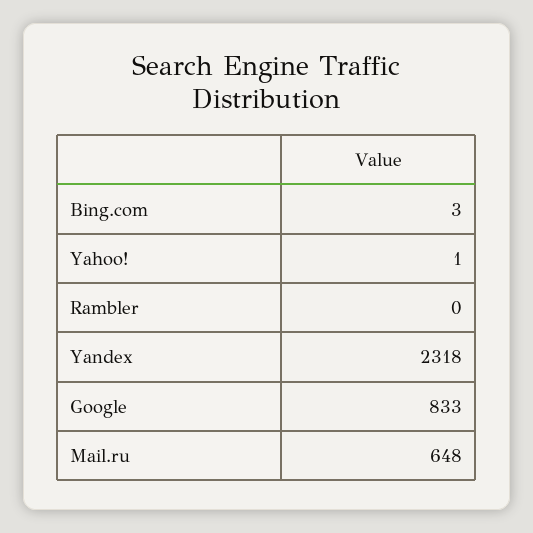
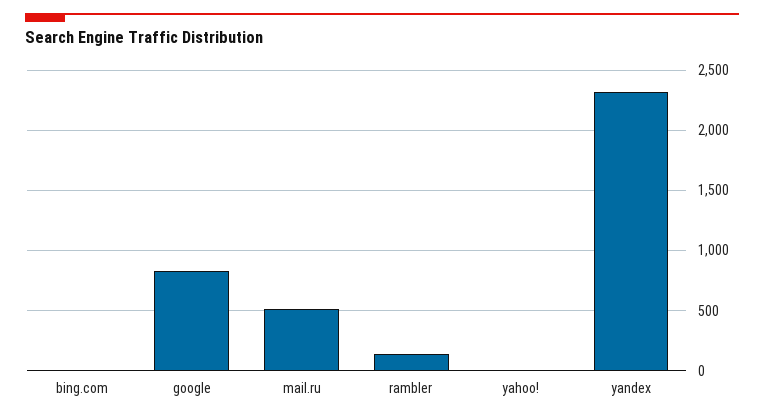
  {
    "Bing.com": 3,
    "Yahoo!": 1,
-   "Rambler": 0,
+   "Rambler": 150,
    "Yandex": 2318,
    "Google": 833,
-   "Mail.ru": 648
+   "Mail.ru": 500
  }

